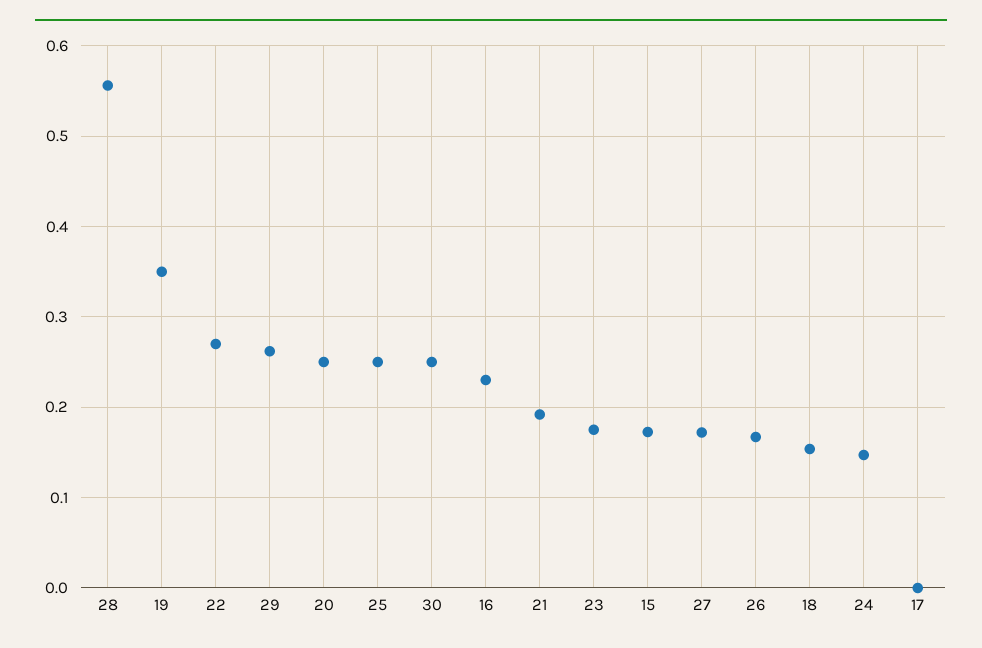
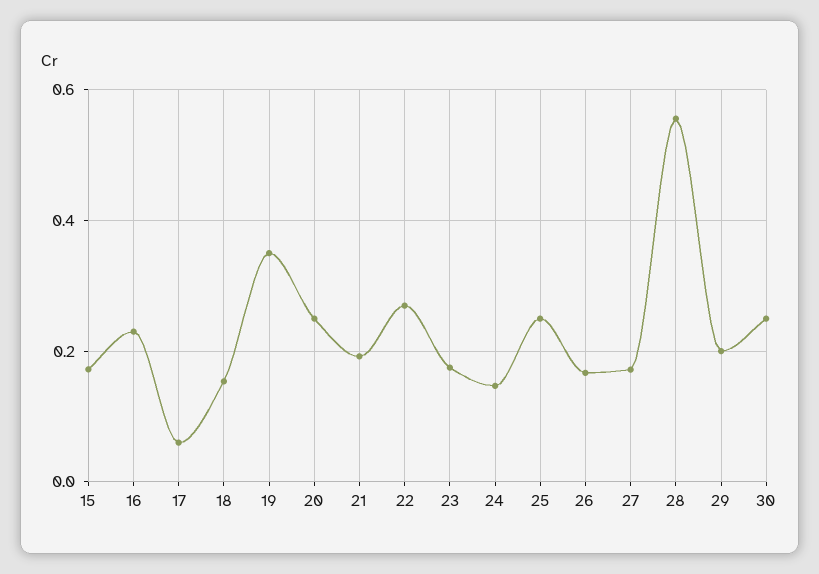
  {
    "28": 0.56,
    "19": 0.35,
    "22": 0.27,
-   "29": 0.26,
+   "29": 0.2,
    "20": 0.25,
    "25": 0.25,
    "30": 0.25,
    "16": 0.23,
    "21": 0.19,
    "23": 0.18,
    "15": 0.17,
    "27": 0.17,
    "26": 0.17,
    "18": 0.15,
    "24": 0.15,
-   "17": 0
+   "17": 0.06
  }

